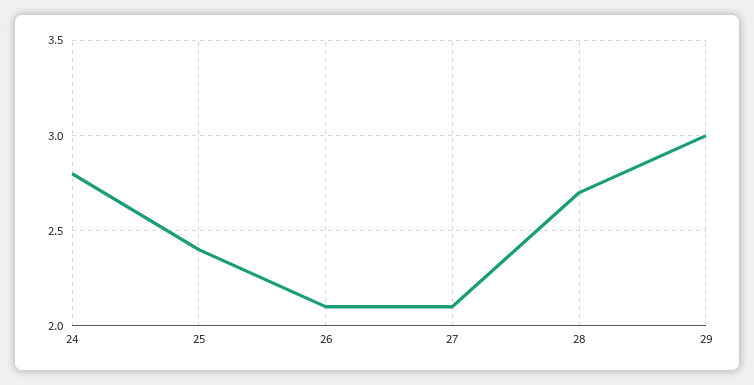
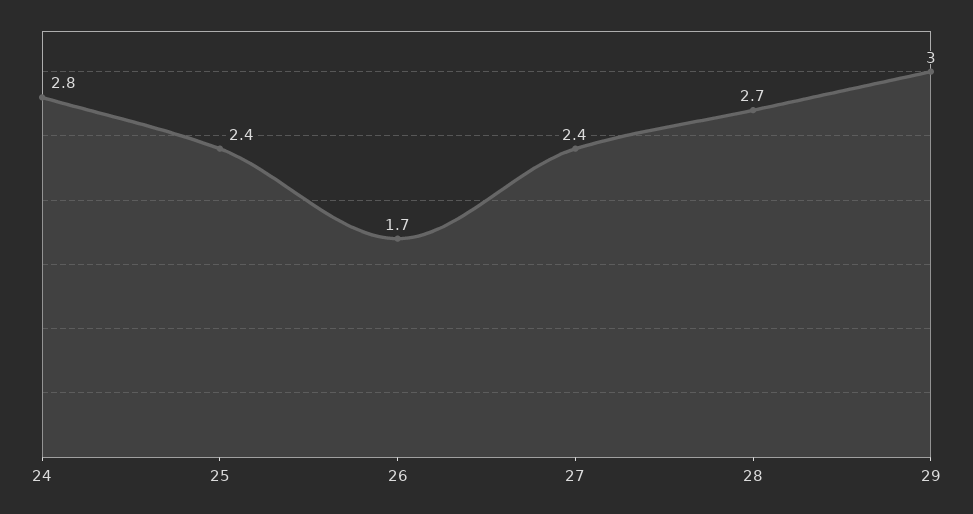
  {
    "24": 2.8,
    "25": 2.4,
-   "26": 2.1,
+   "26": 1.7,
-   "27": 2.1,
+   "27": 2.4,
    "28": 2.7,
    "29": 3
  }

